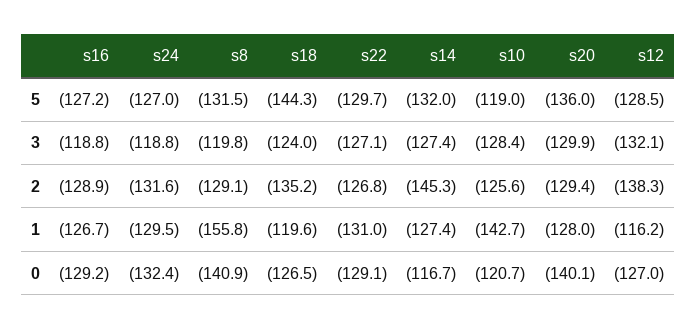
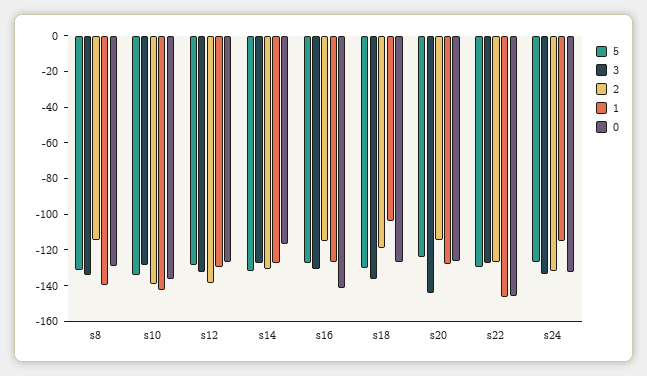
  {
    "5": {
      "s16": -127.2,
      "s24": -127,
      "s8": -131.5,
-     "s18": -144.3,
+     "s18": -130,
      "s22": -129.7,
      "s14": -132,
-     "s10": -119,
+     "s10": -135,
-     "s20": -136,
+     "s20": -125,
      "s12": -128.5
    },
    "3": {
-     "s16": -118.8,
+     "s16": -130,
-     "s24": -118.8,
+     "s24": -135,
-     "s8": -119.8,
+     "s8": -135,
-     "s18": -124,
+     "s18": -135,
      "s22": -127.1,
      "s14": -127.4,
      "s10": -128.4,
-     "s20": -129.9,
+     "s20": -145,
      "s12": -132.1
    },
    "2": {
-     "s16": -128.9,
+     "s16": -115,
      "s24": -131.6,
-     "s8": -129.1,
+     "s8": -115,
-     "s18": -135.2,
+     "s18": -120,
      "s22": -126.8,
-     "s14": -145.3,
+     "s14": -130,
-     "s10": -125.6,
+     "s10": -140,
-     "s20": -129.4,
+     "s20": -115,
      "s12": -138.3
    },
    "1": {
      "s16": -126.7,
-     "s24": -129.5,
+     "s24": -115,
-     "s8": -155.8,
+     "s8": -140,
-     "s18": -119.6,
+     "s18": -105,
-     "s22": -131,
+     "s22": -145,
      "s14": -127.4,
      "s10": -142.7,
      "s20": -128,
-     "s12": -116.2
+     "s12": -130
    },
    "0": {
-     "s16": -129.2,
+     "s16": -140,
      "s24": -132.4,
-     "s8": -140.9,
+     "s8": -130,
      "s18": -126.5,
-     "s22": -129.1,
+     "s22": -145,
      "s14": -116.7,
-     "s10": -120.7,
+     "s10": -135,
-     "s20": -140.1,
+     "s20": -125,
      "s12": -127
    }
  }

